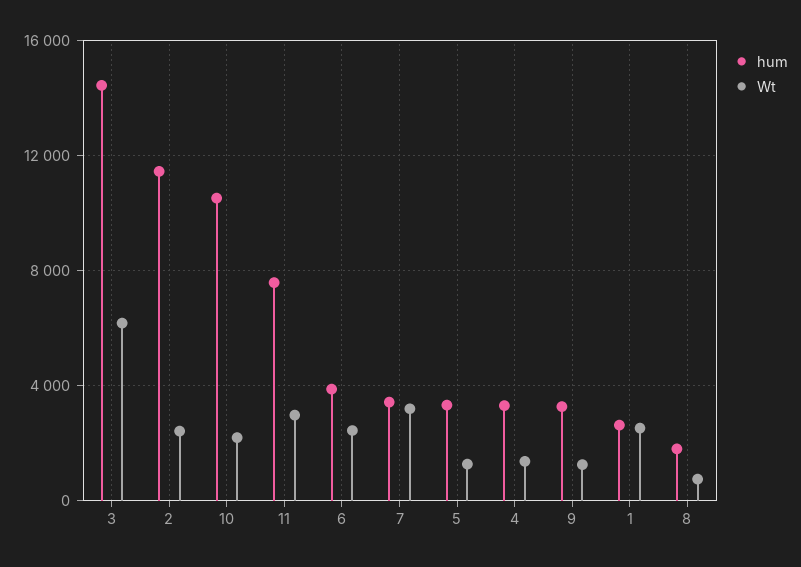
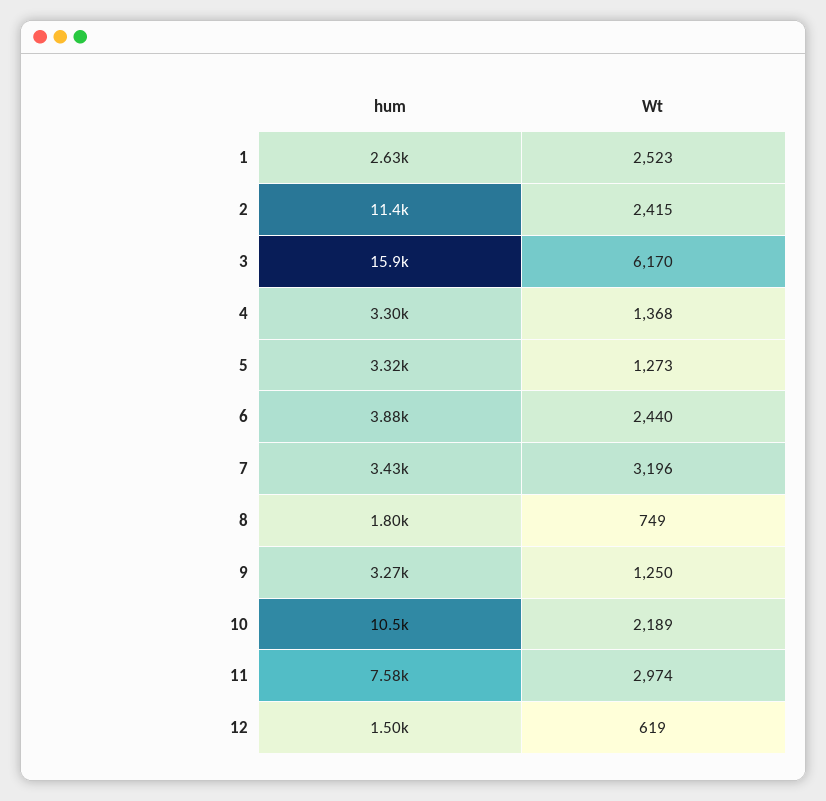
  {
    "hum": {
-     "3": 14500,
+     "3": 15900,
      "2": 11400,
      "10": 10500,
      "11": 7580,
      "6": 3880,
      "7": 3430,
      "5": 3320,
      "4": 3300,
      "9": 3270,
      "1": 2630,
-     "8": 1800
+     "8": 1800,
+     "12": 1500
    },
    "Wt": {
      "3": 6170,
      "2": 2415,
      "10": 2189,
      "11": 2974,
      "6": 2440,
      "7": 3196,
      "5": 1273,
      "4": 1368,
      "9": 1250,
      "1": 2523,
-     "8": 749
+     "8": 749,
+     "12": 619
    }
  }

